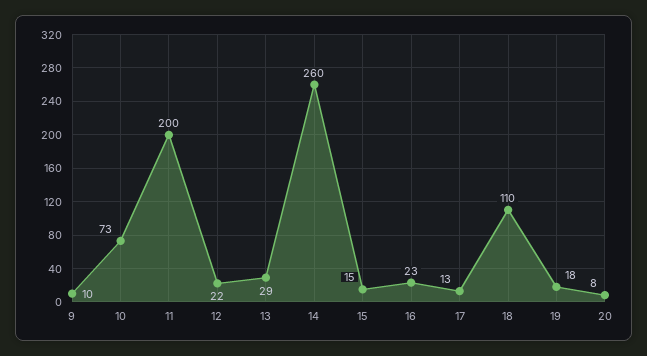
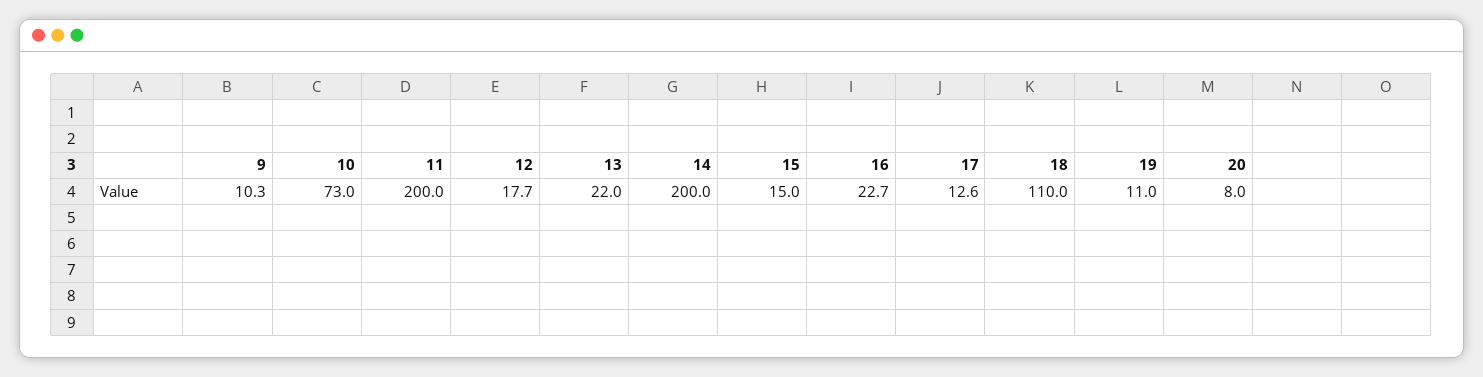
  {
    "9": 10.3,
    "10": 73,
    "11": 200,
-   "12": 22,
+   "12": 17.7,
-   "13": 29,
+   "13": 22,
-   "14": 260,
+   "14": 200,
    "15": 15,
    "16": 22.7,
    "17": 12.6,
    "18": 110,
-   "19": 18,
+   "19": 11,
    "20": 8
  }

